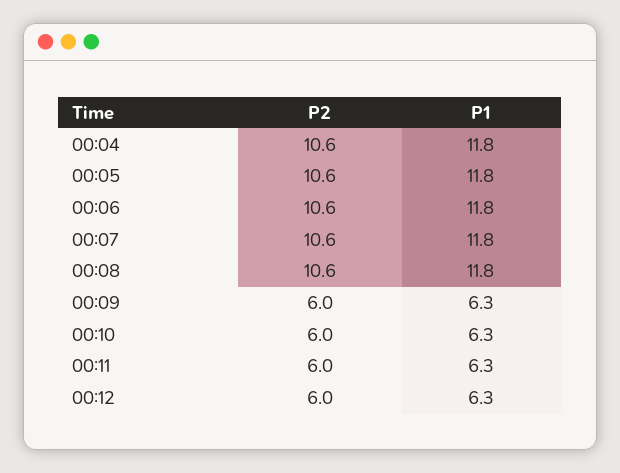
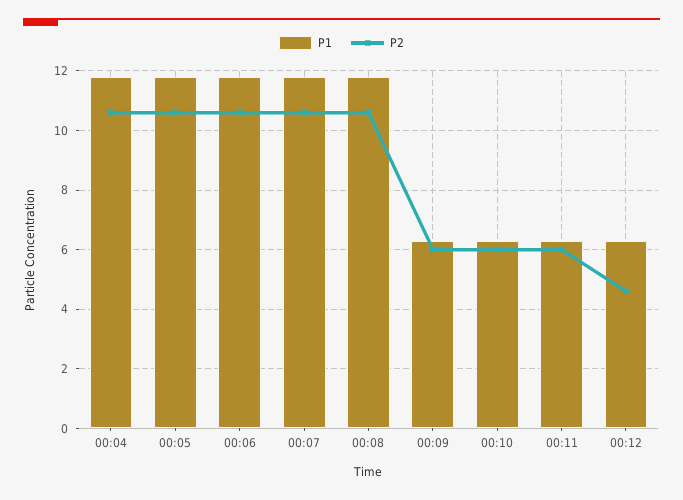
  {
    "P2": {
      "00:04": 10.6,
      "00:05": 10.6,
      "00:06": 10.6,
      "00:07": 10.6,
      "00:08": 10.6,
      "00:09": 6,
      "00:10": 6,
      "00:11": 6,
-     "00:12": 6
+     "00:12": 4.5
    },
    "P1": {
      "00:04": 11.8,
      "00:05": 11.8,
      "00:06": 11.8,
      "00:07": 11.8,
      "00:08": 11.8,
      "00:09": 6.3,
      "00:10": 6.3,
      "00:11": 6.3,
      "00:12": 6.3
    }
  }

